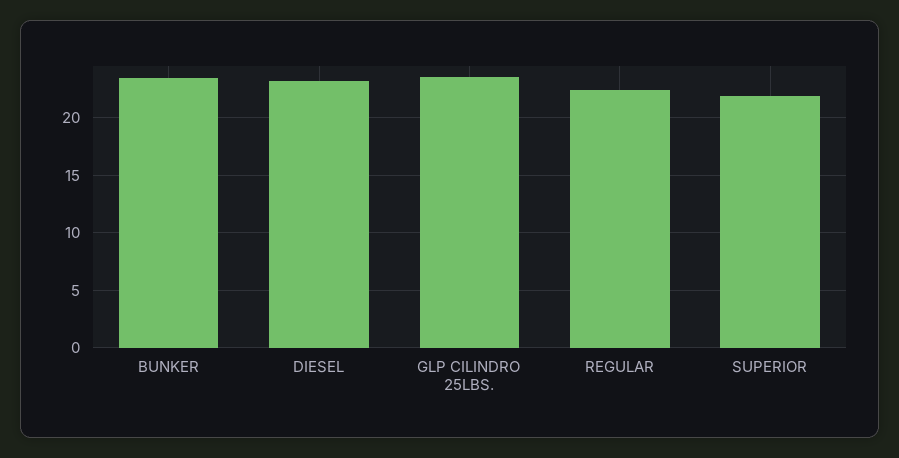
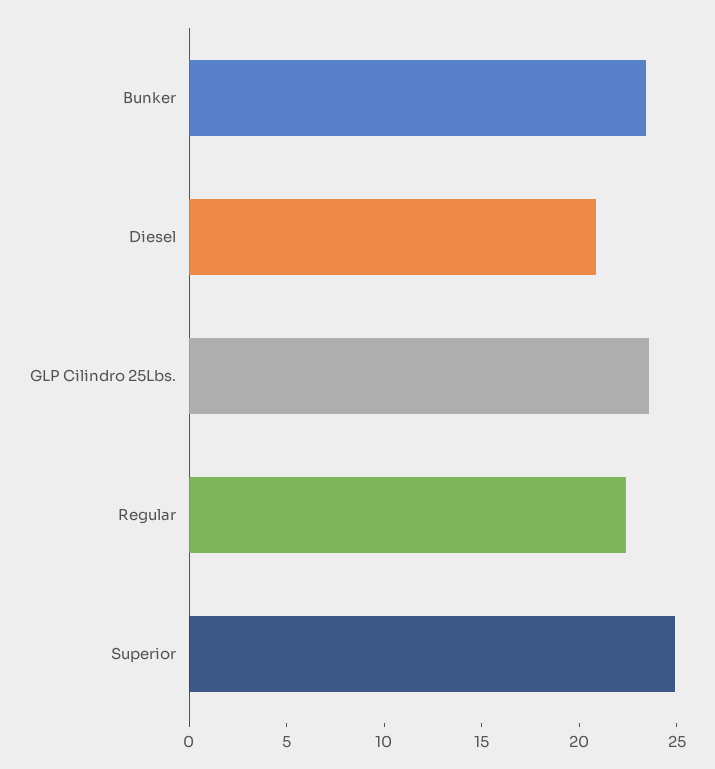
  {
    "BUNKER": 23,
-   "DIESEL": 23,
+   "DIESEL": 21,
    "GLP CILINDRO 25LBS.": 24,
    "REGULAR": 22,
-   "SUPERIOR": 22
+   "SUPERIOR": 25
  }

